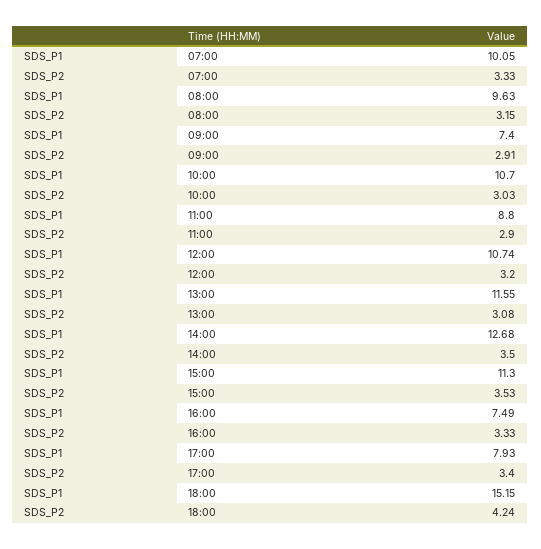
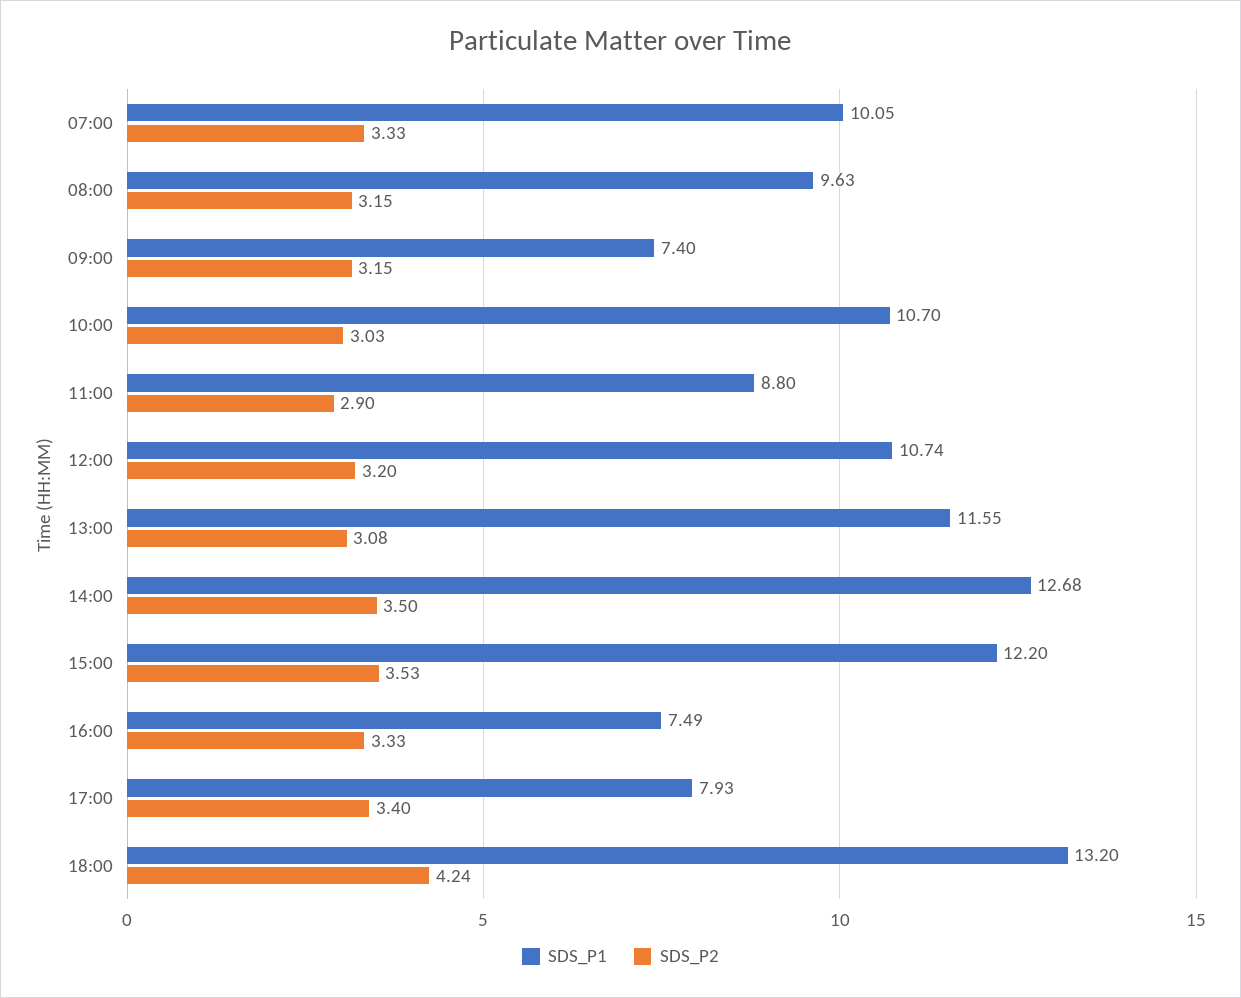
  {
    "SDS_P1": {
      "07:00": 10.05,
      "08:00": 9.63,
      "09:00": 7.4,
      "10:00": 10.7,
      "11:00": 8.8,
      "12:00": 10.74,
      "13:00": 11.55,
      "14:00": 12.68,
-     "15:00": 11.3,
+     "15:00": 12.2,
      "16:00": 7.49,
      "17:00": 7.93,
-     "18:00": 15.15
+     "18:00": 13.2
    },
    "SDS_P2": {
      "07:00": 3.33,
      "08:00": 3.15,
-     "09:00": 2.91,
+     "09:00": 3.15,
      "10:00": 3.03,
      "11:00": 2.9,
      "12:00": 3.2,
      "13:00": 3.08,
      "14:00": 3.5,
      "15:00": 3.53,
      "16:00": 3.33,
      "17:00": 3.4,
      "18:00": 4.24
    }
  }

